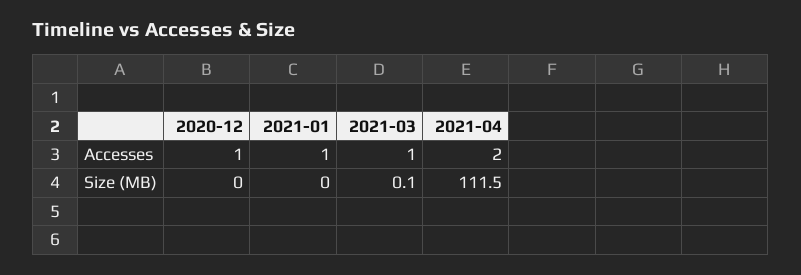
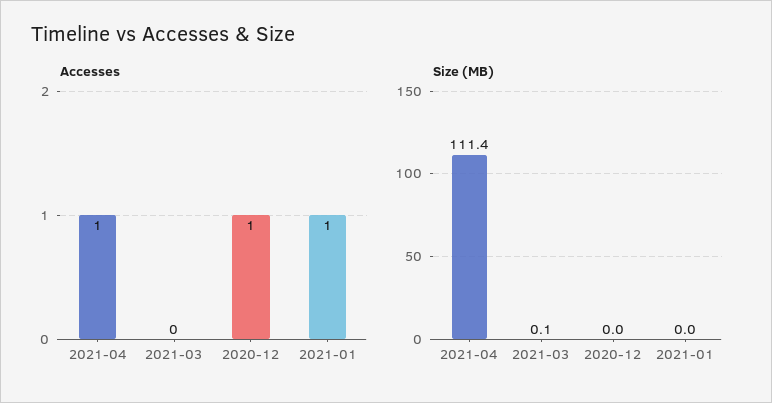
  {
    "Accesses": {
      "2020-12": 1,
      "2021-01": 1,
-     "2021-03": 1,
+     "2021-03": 0,
-     "2021-04": 2
+     "2021-04": 1
    },
    "Size (MB)": {
      "2020-12": 0,
      "2021-01": 0,
      "2021-03": 0.1,
-     "2021-04": 111.5
+     "2021-04": 111.4
    }
  }

